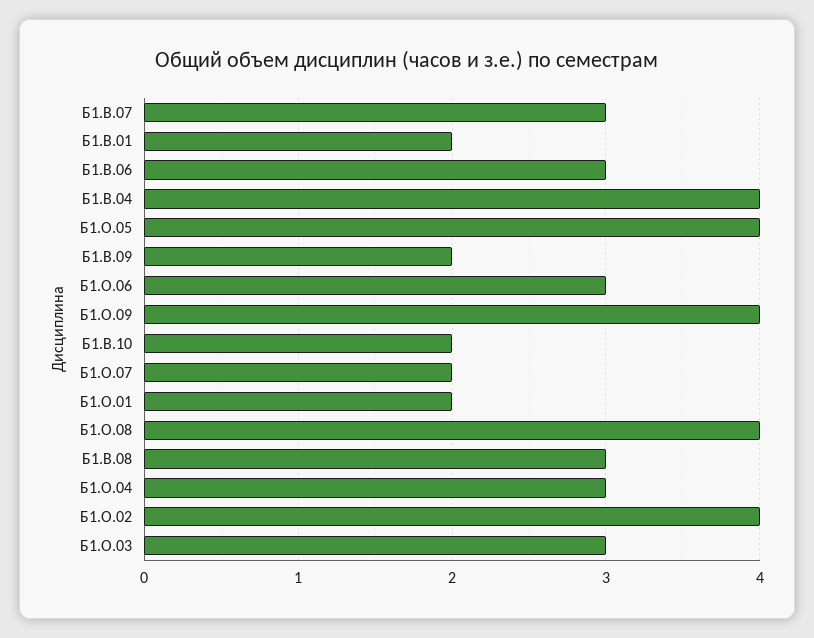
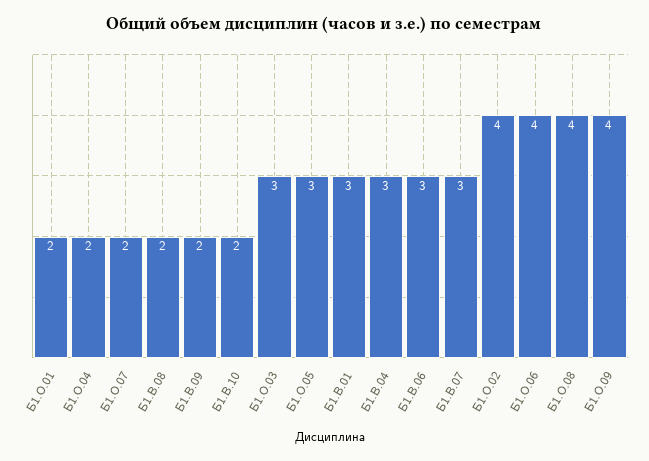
  {
    "Б1.В.07": 3,
-   "Б1.В.01": 2,
+   "Б1.В.01": 3,
    "Б1.В.06": 3,
-   "Б1.В.04": 4,
+   "Б1.В.04": 3,
-   "Б1.О.05": 4,
+   "Б1.О.05": 3,
    "Б1.В.09": 2,
-   "Б1.О.06": 3,
+   "Б1.О.06": 4,
    "Б1.О.09": 4,
    "Б1.В.10": 2,
    "Б1.О.07": 2,
    "Б1.О.01": 2,
    "Б1.О.08": 4,
-   "Б1.В.08": 3,
+   "Б1.В.08": 2,
-   "Б1.О.04": 3,
+   "Б1.О.04": 2,
    "Б1.О.02": 4,
    "Б1.О.03": 3
  }

